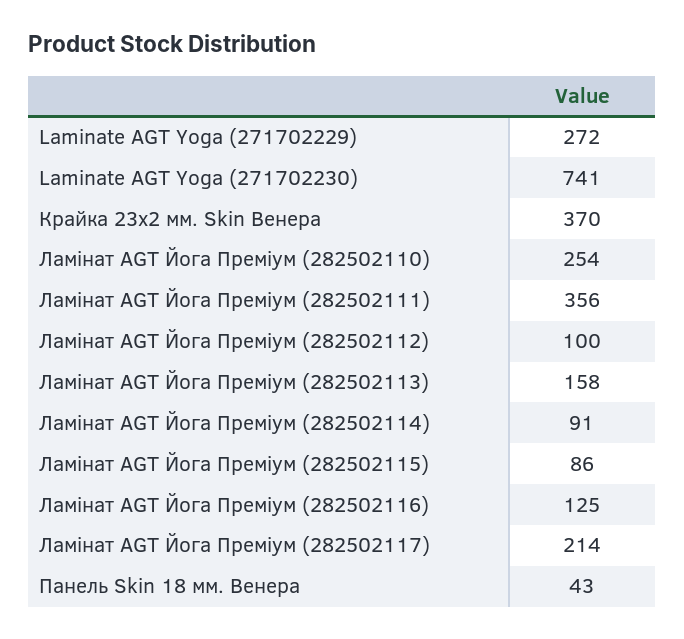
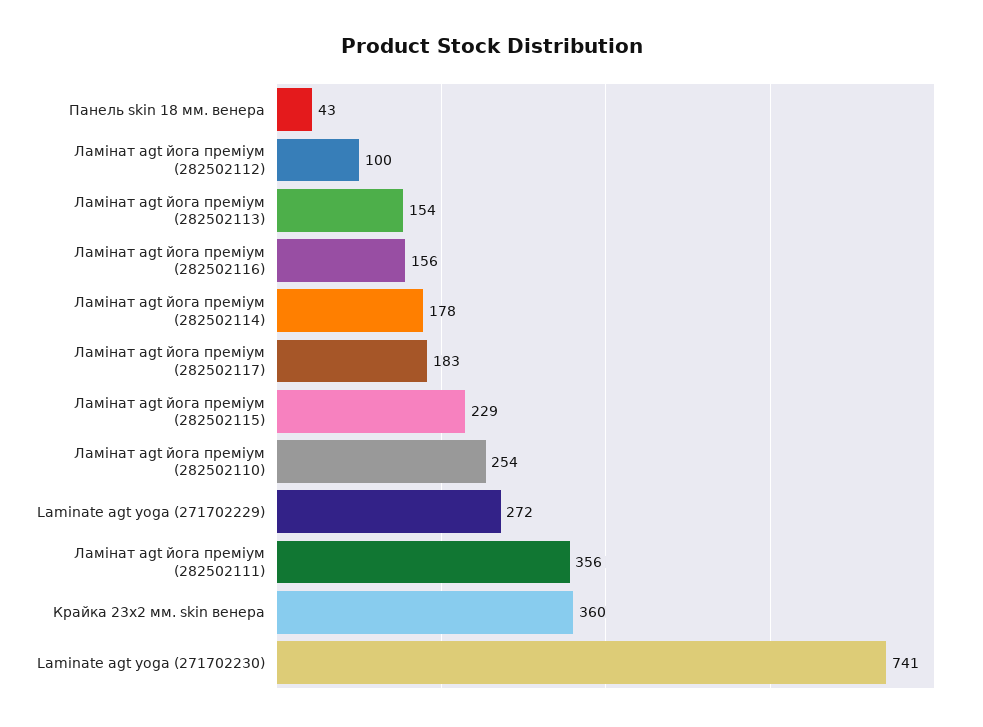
  {
    "Laminate AGT Yoga (271702229)": 272,
    "Laminate AGT Yoga (271702230)": 741,
-   "Крайка 23x2 мм. Skin Венера": 370,
+   "Крайка 23x2 мм. Skin Венера": 360,
    "Ламінат AGT Йога Преміум (282502110)": 254,
    "Ламінат AGT Йога Преміум (282502111)": 356,
    "Ламінат AGT Йога Преміум (282502112)": 100,
-   "Ламінат AGT Йога Преміум (282502113)": 158,
+   "Ламінат AGT Йога Преміум (282502113)": 154,
-   "Ламінат AGT Йога Преміум (282502114)": 91,
+   "Ламінат AGT Йога Преміум (282502114)": 178,
-   "Ламінат AGT Йога Преміум (282502115)": 86,
+   "Ламінат AGT Йога Преміум (282502115)": 229,
-   "Ламінат AGT Йога Преміум (282502116)": 125,
+   "Ламінат AGT Йога Преміум (282502116)": 156,
-   "Ламінат AGT Йога Преміум (282502117)": 214,
+   "Ламінат AGT Йога Преміум (282502117)": 183,
    "Панель Skin 18 мм. Венера": 43
  }

